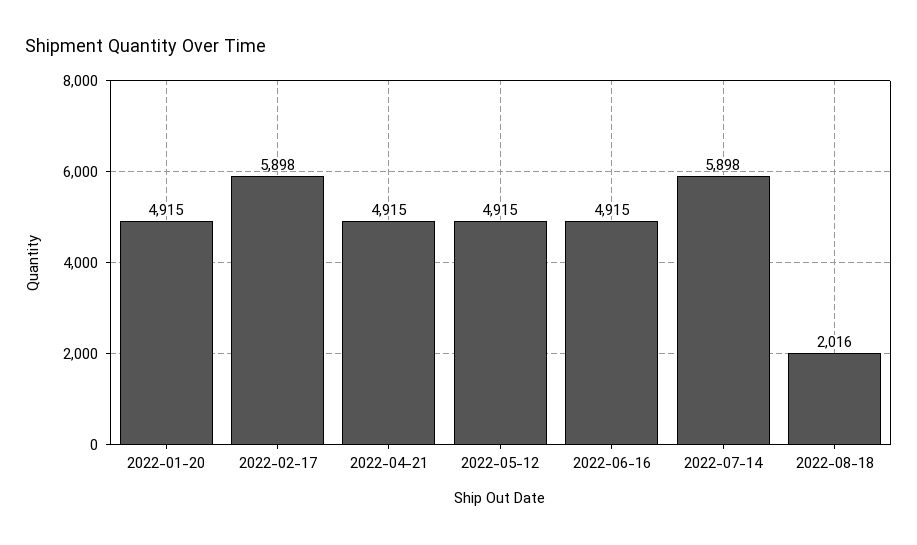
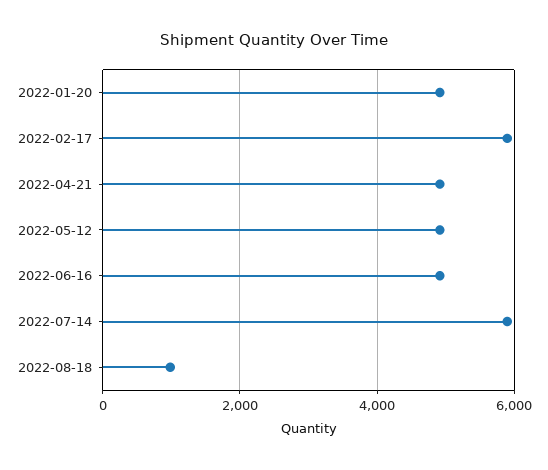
  {
    "2022-01-20": 4915,
    "2022-02-17": 5898,
    "2022-04-21": 4915,
    "2022-05-12": 4915,
    "2022-06-16": 4915,
    "2022-07-14": 5898,
-   "2022-08-18": 2016
+   "2022-08-18": 1000
  }

